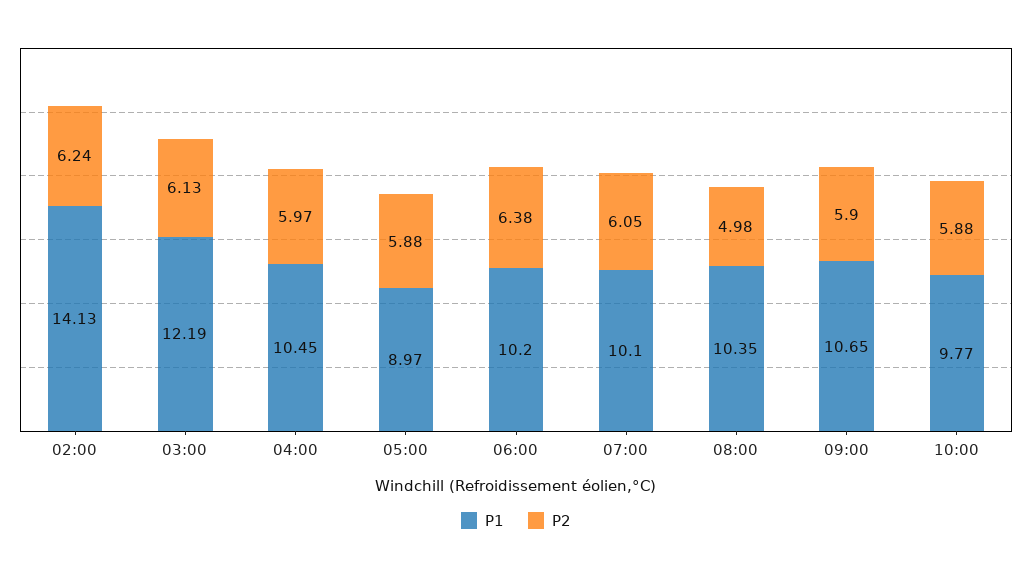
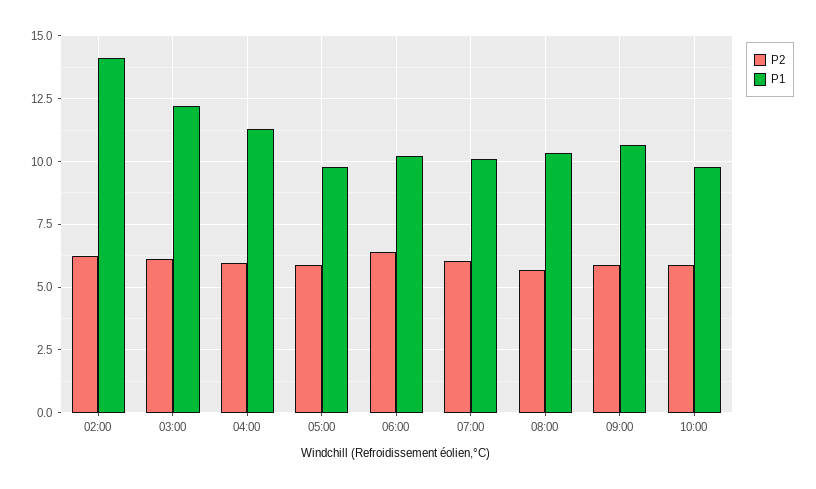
  {
    "P1": {
      "02:00": 14.13,
      "03:00": 12.19,
-     "04:00": 10.45,
+     "04:00": 11.25,
-     "05:00": 8.97,
+     "05:00": 9.75,
      "06:00": 10.2,
      "07:00": 10.1,
      "08:00": 10.35,
      "09:00": 10.65,
      "10:00": 9.77
    },
    "P2": {
      "02:00": 6.24,
      "03:00": 6.13,
      "04:00": 5.97,
      "05:00": 5.88,
      "06:00": 6.38,
      "07:00": 6.05,
-     "08:00": 4.98,
+     "08:00": 5.75,
      "09:00": 5.9,
      "10:00": 5.88
    }
  }

